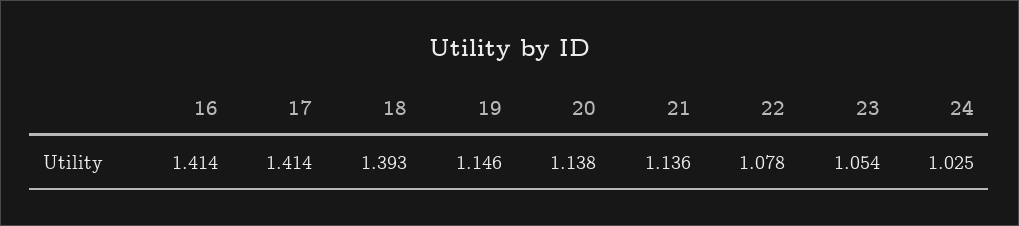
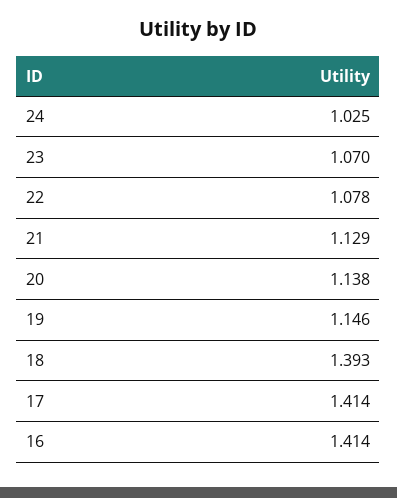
  {
    "16": 1.414,
    "17": 1.414,
    "18": 1.393,
    "19": 1.146,
    "20": 1.138,
-   "21": 1.136,
+   "21": 1.129,
    "22": 1.078,
-   "23": 1.054,
+   "23": 1.07,
    "24": 1.025
  }

